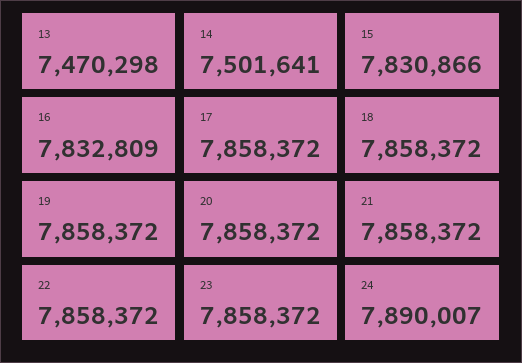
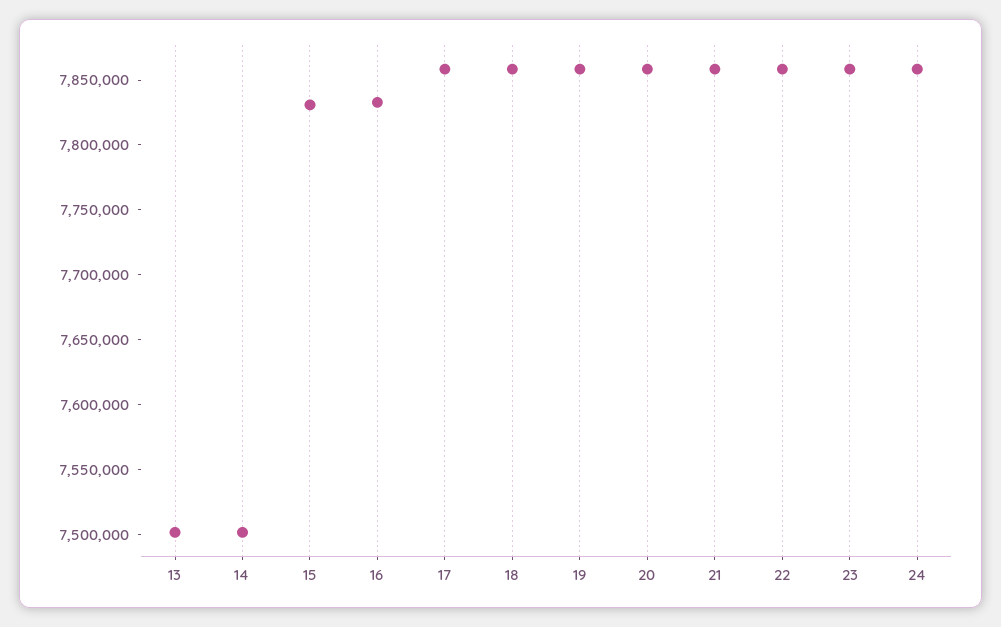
  {
-   "13": 7470298,
+   "13": 7500000,
    "14": 7501641,
    "15": 7830866,
    "16": 7832809,
    "17": 7858372,
    "18": 7858372,
    "19": 7858372,
    "20": 7858372,
    "21": 7858372,
    "22": 7858372,
    "23": 7858372,
-   "24": 7890007
+   "24": 7860000
  }

